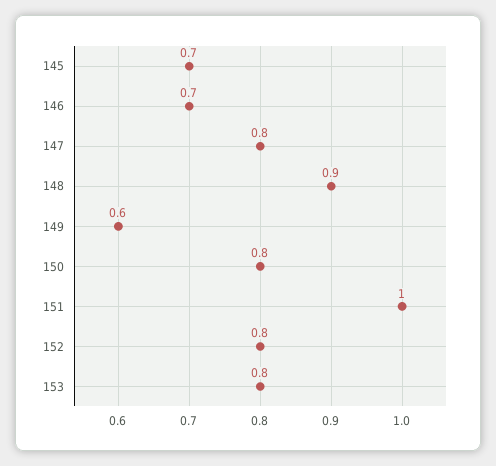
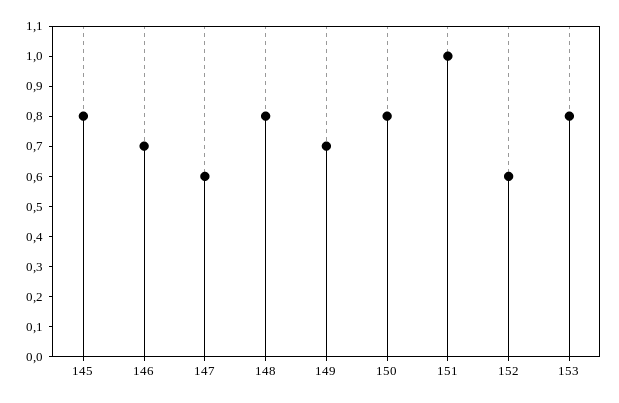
  {
-   "145": 0.7,
+   "145": 0.8,
    "146": 0.7,
-   "147": 0.8,
+   "147": 0.6,
-   "148": 0.9,
+   "148": 0.8,
-   "149": 0.6,
+   "149": 0.7,
    "150": 0.8,
    "151": 1,
-   "152": 0.8,
+   "152": 0.6,
    "153": 0.8
  }

